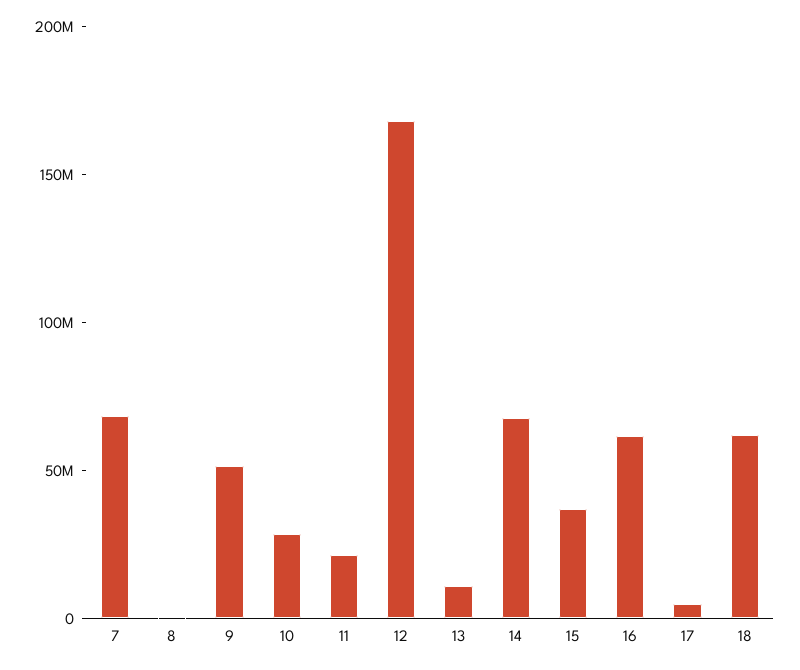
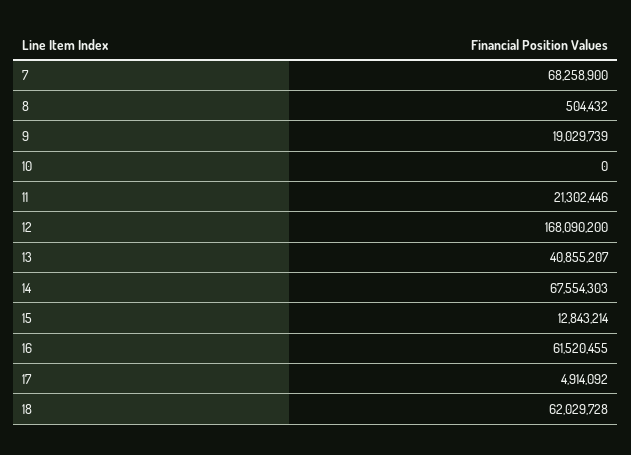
  {
    "7": 68258900,
    "8": 504432,
-   "9": 50000000,
+   "9": 19029739,
-   "10": 30000000,
+   "10": 0,
    "11": 21302446,
    "12": 168090200,
-   "13": 10000000,
+   "13": 40855207,
    "14": 67554303,
-   "15": 40000000,
+   "15": 12843214,
    "16": 61520455,
    "17": 4914092,
    "18": 62029728
  }

